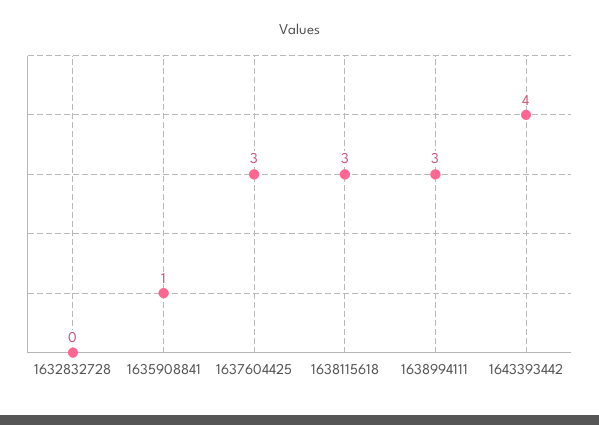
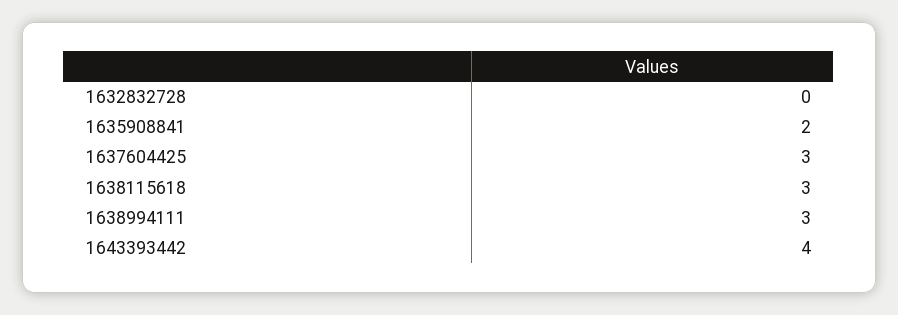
  {
    "1632832728": 0,
-   "1635908841": 1,
+   "1635908841": 2,
    "1637604425": 3,
    "1638115618": 3,
    "1638994111": 3,
    "1643393442": 4
  }

